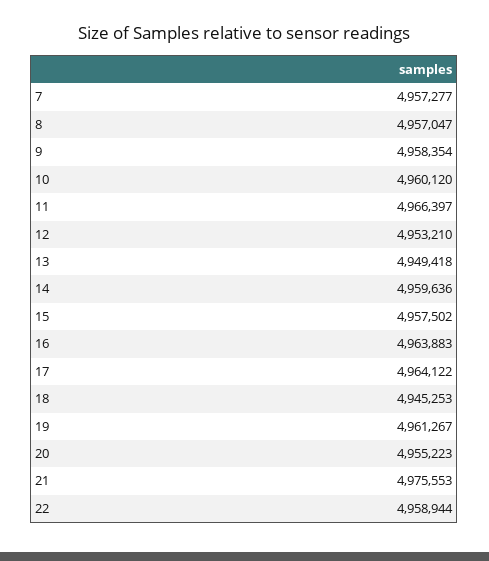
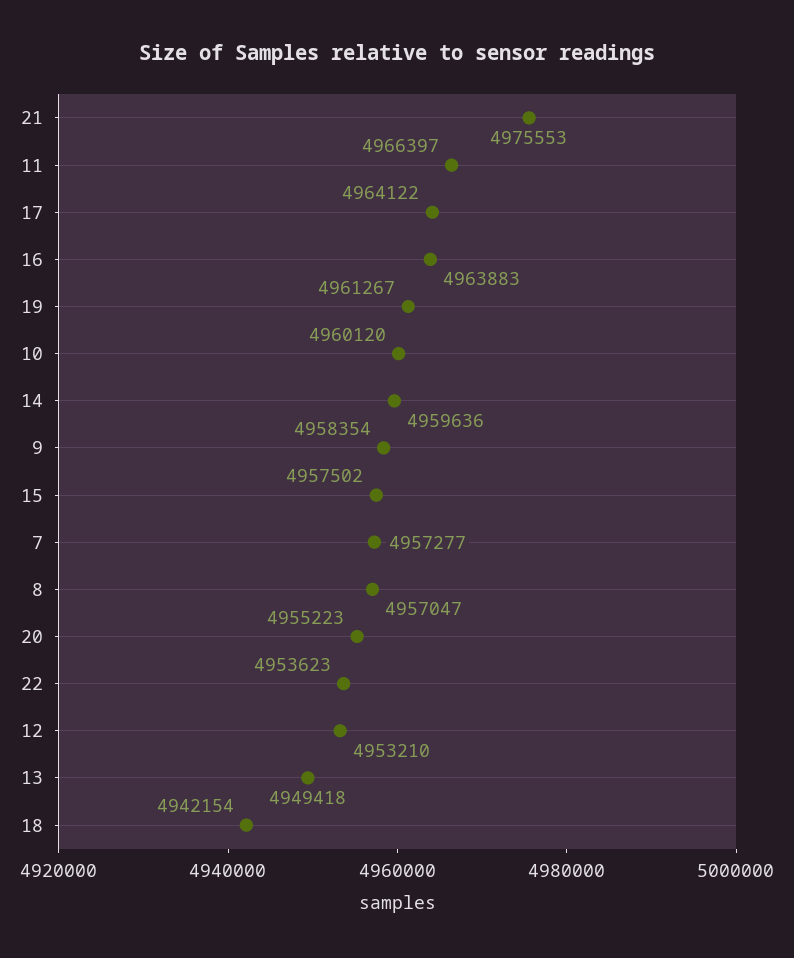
  {
    "7": 4957277,
    "8": 4957047,
    "9": 4958354,
    "10": 4960120,
    "11": 4966397,
    "12": 4953210,
    "13": 4949418,
    "14": 4959636,
    "15": 4957502,
    "16": 4963883,
    "17": 4964122,
-   "18": 4945253,
+   "18": 4942154,
    "19": 4961267,
    "20": 4955223,
    "21": 4975553,
-   "22": 4958944
+   "22": 4953623
  }

